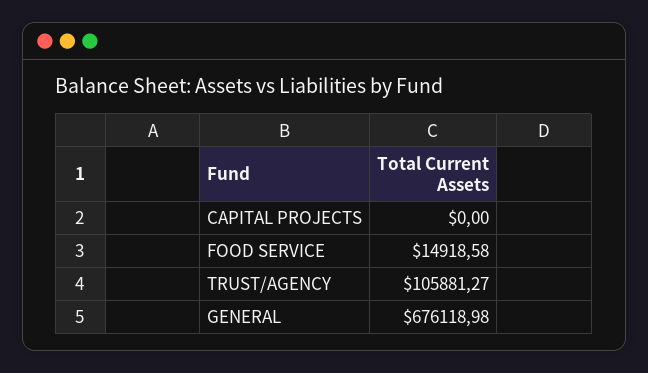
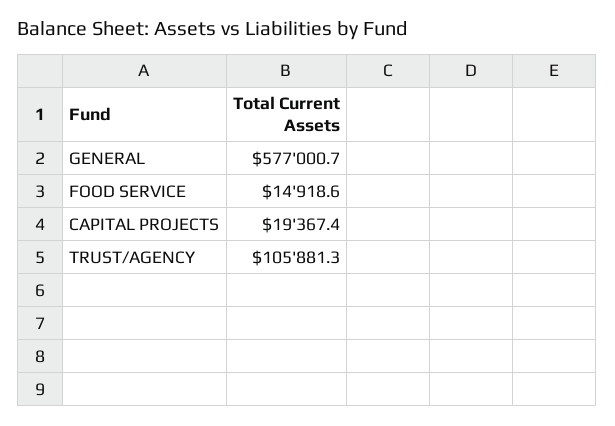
  {
-   "CAPITAL PROJECTS": 0,
+   "CAPITAL PROJECTS": 19367.4,
    "FOOD SERVICE": 14918.58,
    "TRUST/AGENCY": 105881.27,
-   "GENERAL": 676118.98
+   "GENERAL": 577000.7
  }

